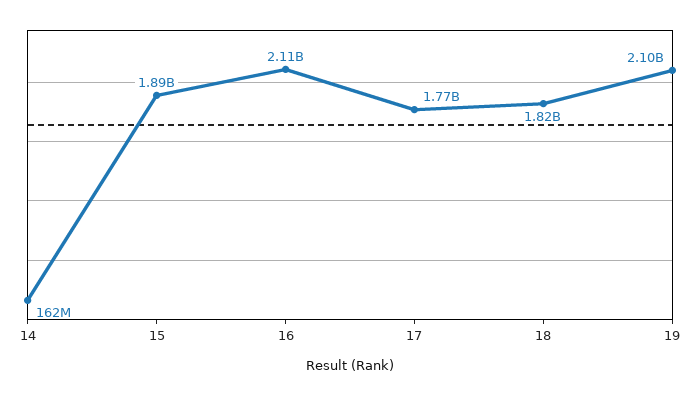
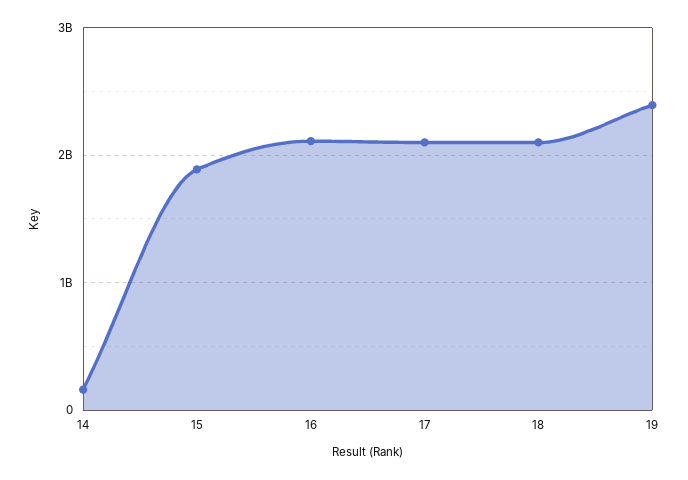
  {
    "14": 162000000,
    "15": 1890000000,
    "16": 2110000000,
-   "17": 1770000000,
+   "17": 2100000000,
-   "18": 1820000000,
+   "18": 2100000000,
-   "19": 2100000000
+   "19": 2400000000
  }

